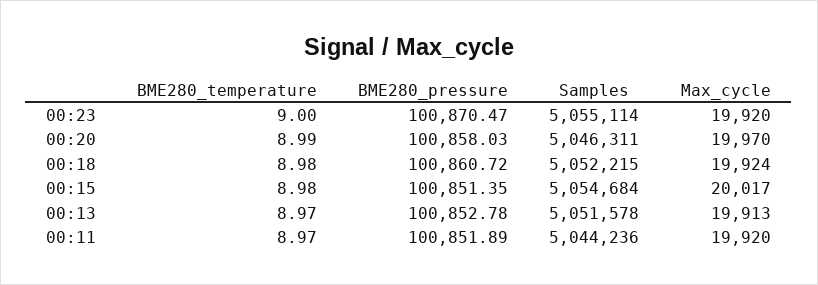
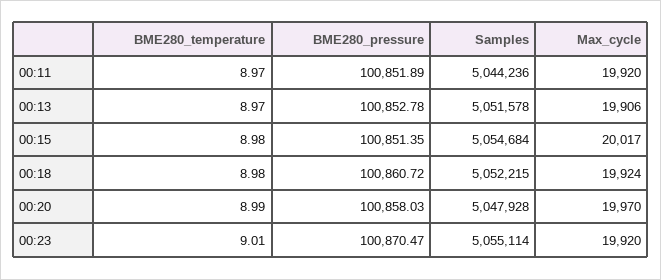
  {
    "BME280_temperature": {
-     "00:23": 9,
+     "00:23": 9.01,
      "00:20": 8.99,
      "00:18": 8.98,
      "00:15": 8.98,
      "00:13": 8.97,
      "00:11": 8.97
    },
    "BME280_pressure": {
      "00:23": 100870.47,
      "00:20": 100858.03,
      "00:18": 100860.72,
      "00:15": 100851.35,
      "00:13": 100852.78,
      "00:11": 100851.89
    },
    "Samples": {
      "00:23": 5055114,
-     "00:20": 5046311,
+     "00:20": 5047928,
      "00:18": 5052215,
      "00:15": 5054684,
      "00:13": 5051578,
      "00:11": 5044236
    },
    "Max_cycle": {
      "00:23": 19920,
      "00:20": 19970,
      "00:18": 19924,
      "00:15": 20017,
-     "00:13": 19913,
+     "00:13": 19906,
      "00:11": 19920
    }
  }

